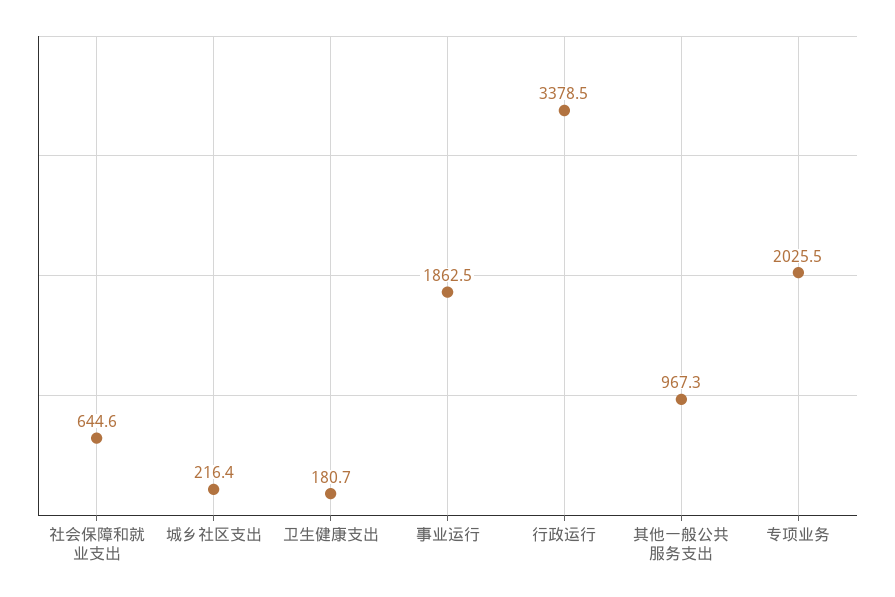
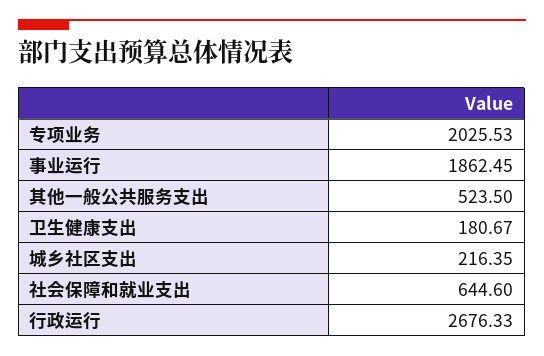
  {
    "社会保障和就业支出": 644.6,
    "城乡社区支出": 216.35,
    "卫生健康支出": 180.67,
    "事业运行": 1862.45,
-   "行政运行": 3378.5,
+   "行政运行": 2676.33,
-   "其他一般公共服务支出": 967.3,
+   "其他一般公共服务支出": 523.5,
    "专项业务": 2025.53
  }

